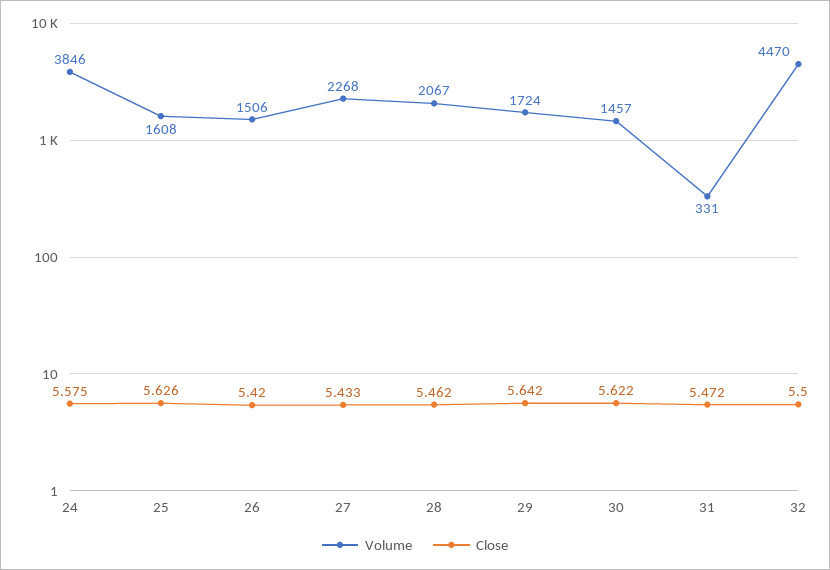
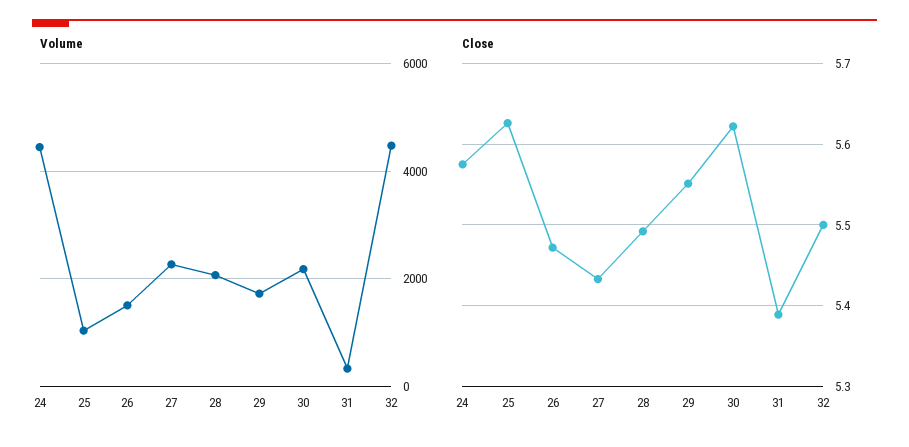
  {
    "Volume": {
-     "24": 3846,
+     "24": 4400,
-     "25": 1608,
+     "25": 1000,
      "26": 1506,
      "27": 2268,
      "28": 2067,
      "29": 1724,
-     "30": 1457,
+     "30": 2200,
      "31": 331,
      "32": 4470
    },
    "Close": {
      "24": 5.575,
      "25": 5.626,
-     "26": 5.42,
+     "26": 5.47,
      "27": 5.433,
-     "28": 5.462,
+     "28": 5.49,
-     "29": 5.642,
+     "29": 5.55,
      "30": 5.622,
-     "31": 5.472,
+     "31": 5.39,
      "32": 5.5
    }
  }

